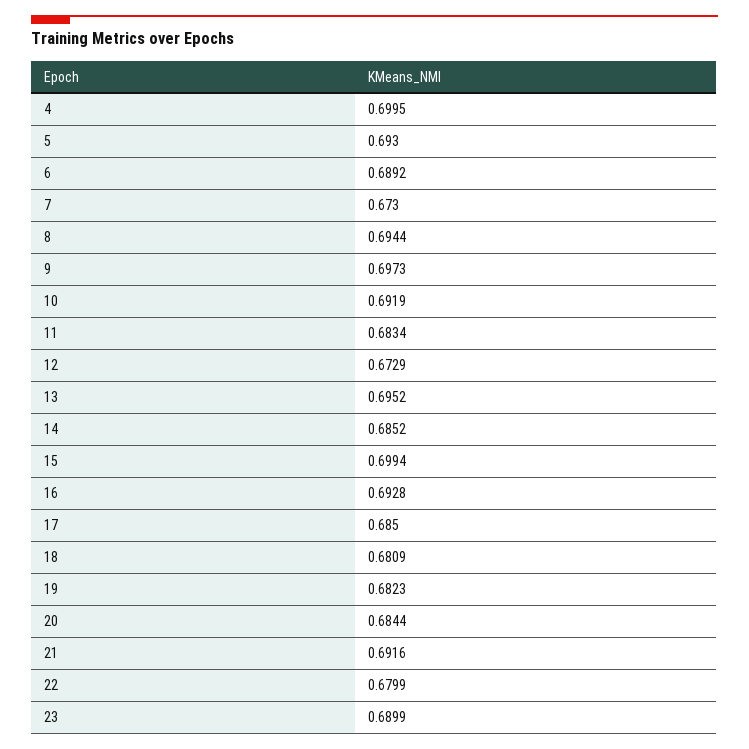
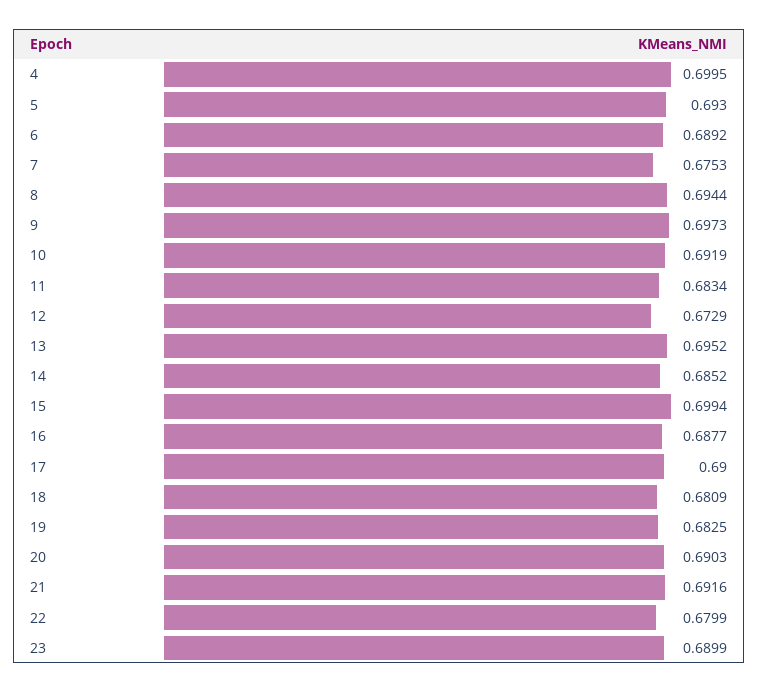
  {
    "4": 0.6995,
    "5": 0.693,
    "6": 0.6892,
-   "7": 0.673,
+   "7": 0.6753,
    "8": 0.6944,
    "9": 0.6973,
    "10": 0.6919,
    "11": 0.6834,
    "12": 0.6729,
    "13": 0.6952,
    "14": 0.6852,
    "15": 0.6994,
-   "16": 0.6928,
+   "16": 0.6877,
-   "17": 0.685,
+   "17": 0.69,
    "18": 0.6809,
-   "19": 0.6823,
+   "19": 0.6825,
-   "20": 0.6844,
+   "20": 0.6903,
    "21": 0.6916,
    "22": 0.6799,
    "23": 0.6899
  }

